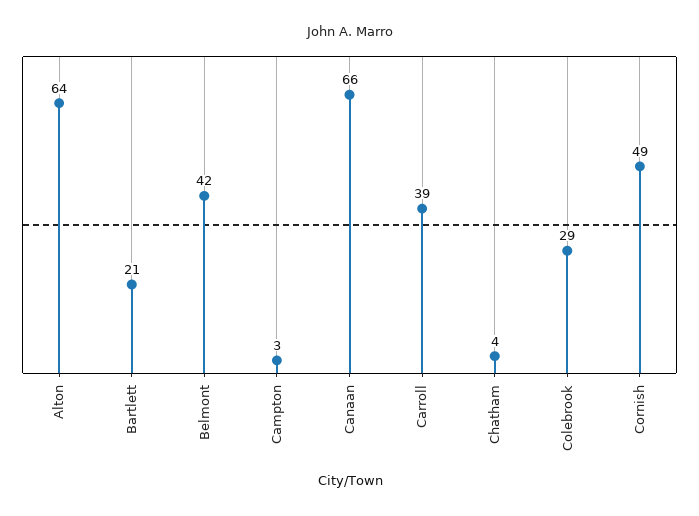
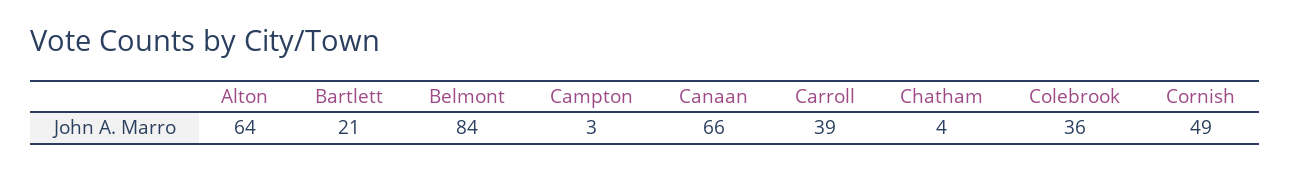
  {
    "Alton": 64,
    "Bartlett": 21,
-   "Belmont": 42,
+   "Belmont": 84,
    "Campton": 3,
    "Canaan": 66,
    "Carroll": 39,
    "Chatham": 4,
-   "Colebrook": 29,
+   "Colebrook": 36,
    "Cornish": 49
  }

